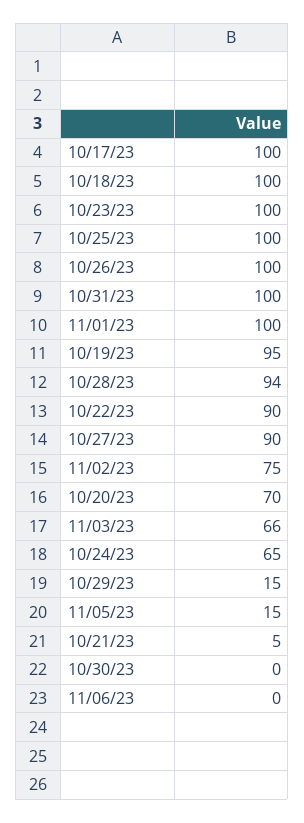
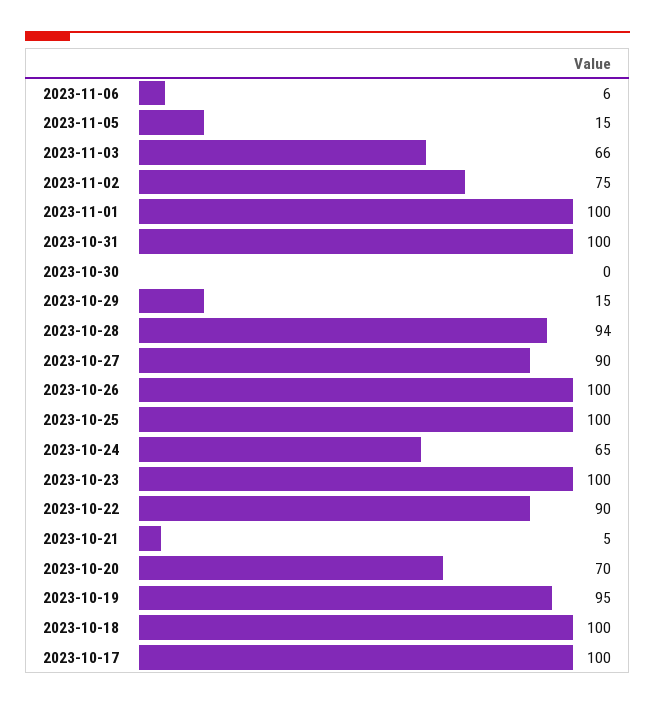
  {
    "10/17/23": 100,
    "10/18/23": 100,
    "10/23/23": 100,
    "10/25/23": 100,
    "10/26/23": 100,
    "10/31/23": 100,
    "11/01/23": 100,
    "10/19/23": 95,
    "10/28/23": 94,
    "10/22/23": 90,
    "10/27/23": 90,
    "11/02/23": 75,
    "10/20/23": 70,
    "11/03/23": 66,
    "10/24/23": 65,
    "10/29/23": 15,
    "11/05/23": 15,
    "10/21/23": 5,
    "10/30/23": 0,
-   "11/06/23": 0
+   "11/06/23": 6
  }

